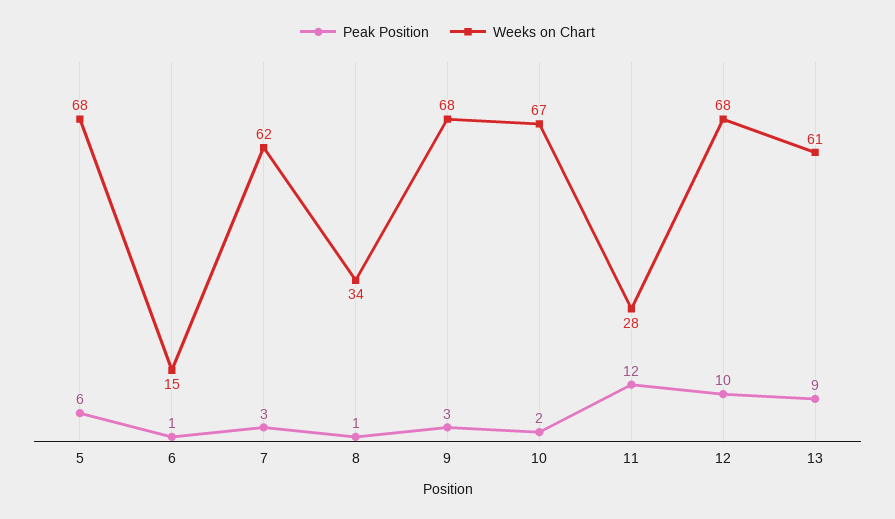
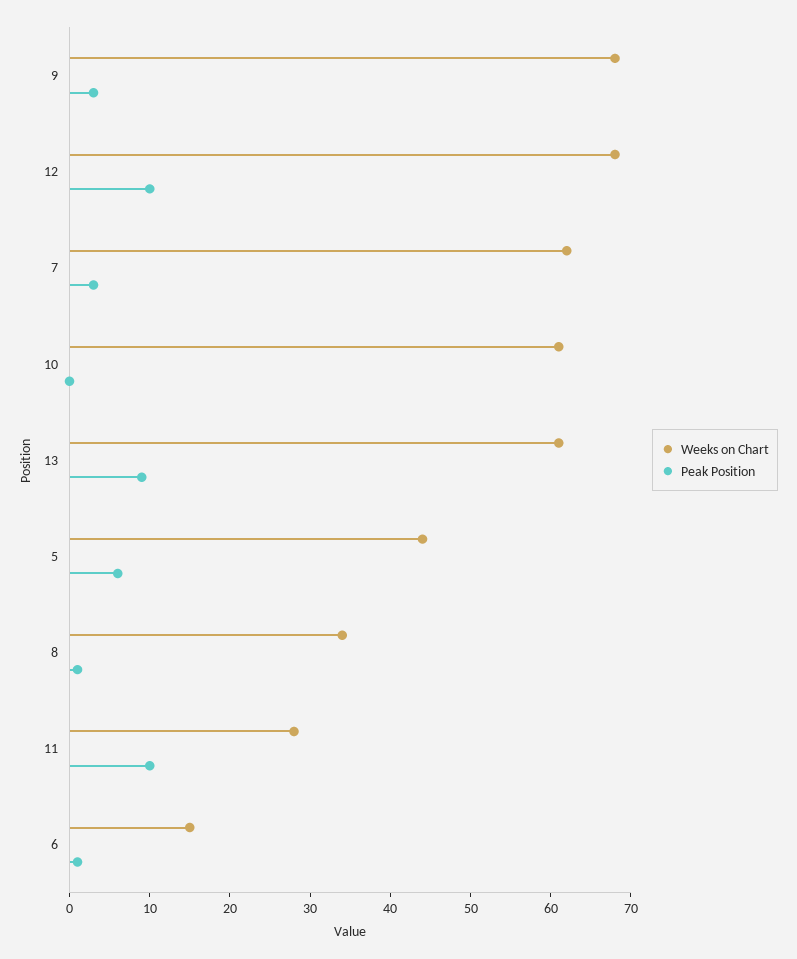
  {
    "Peak Position": {
      "5": 6,
      "6": 1,
      "7": 3,
      "8": 1,
      "9": 3,
-     "10": 2,
+     "10": 0,
-     "11": 12,
+     "11": 10,
      "12": 10,
      "13": 9
    },
    "Weeks on Chart": {
-     "5": 68,
+     "5": 44,
      "6": 15,
      "7": 62,
      "8": 34,
      "9": 68,
-     "10": 67,
+     "10": 61,
      "11": 28,
      "12": 68,
      "13": 61
    }
  }

